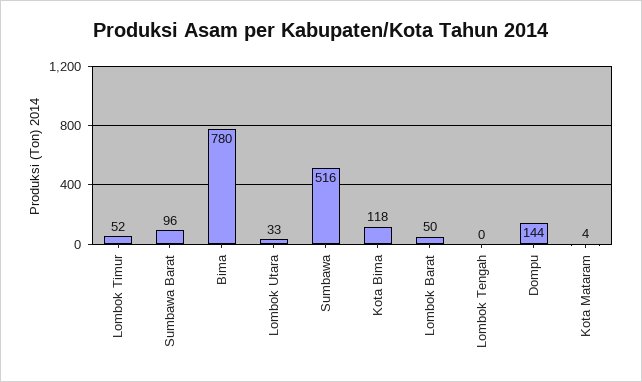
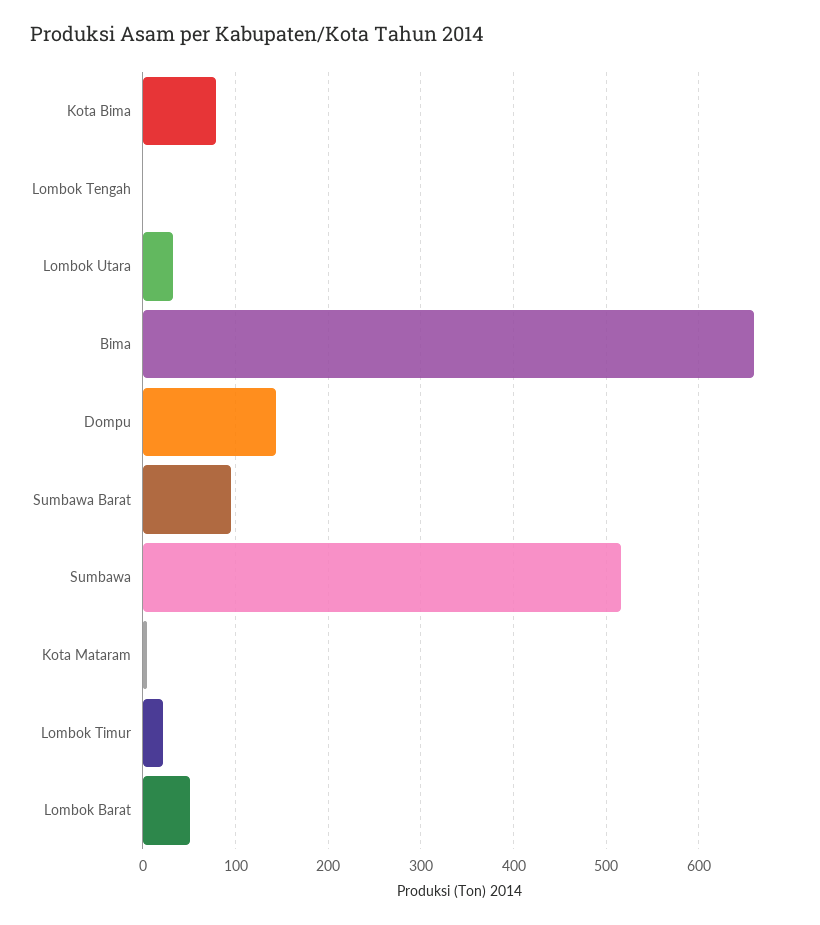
  {
-   "Lombok Timur": 52,
+   "Lombok Timur": 20,
    "Sumbawa Barat": 96,
-   "Bima": 780,
+   "Bima": 660,
    "Lombok Utara": 33,
    "Sumbawa": 516,
-   "Kota Bima": 118,
+   "Kota Bima": 80,
    "Lombok Barat": 50,
    "Lombok Tengah": 0,
    "Dompu": 144,
    "Kota Mataram": 4
  }

